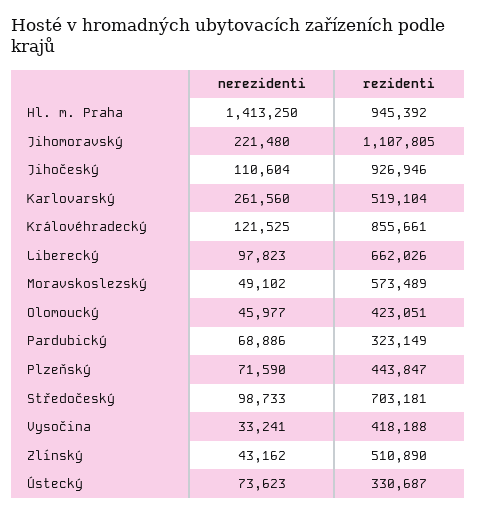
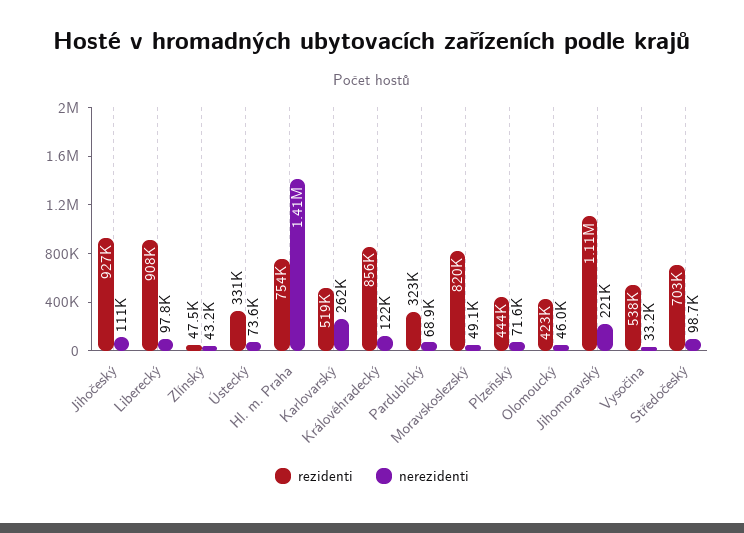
  {
    "nerezidenti": {
      "Hl. m. Praha": 1413250,
      "Jihomoravský": 221480,
      "Jihočeský": 110604,
      "Karlovarský": 261560,
      "Královéhradecký": 121525,
      "Liberecký": 97823,
      "Moravskoslezský": 49102,
      "Olomoucký": 45977,
      "Pardubický": 68886,
      "Plzeňský": 71590,
      "Středočeský": 98733,
      "Vysočina": 33241,
      "Zlínský": 43162,
      "Ústecký": 73623
    },
    "rezidenti": {
-     "Hl. m. Praha": 945392,
+     "Hl. m. Praha": 754000,
      "Jihomoravský": 1107805,
      "Jihočeský": 926946,
      "Karlovarský": 519104,
      "Královéhradecký": 855661,
-     "Liberecký": 662026,
+     "Liberecký": 908000,
-     "Moravskoslezský": 573489,
+     "Moravskoslezský": 820000,
      "Olomoucký": 423051,
      "Pardubický": 323149,
      "Plzeňský": 443847,
      "Středočeský": 703181,
-     "Vysočina": 418188,
+     "Vysočina": 538000,
-     "Zlínský": 510890,
+     "Zlínský": 47500,
      "Ústecký": 330687
    }
  }

